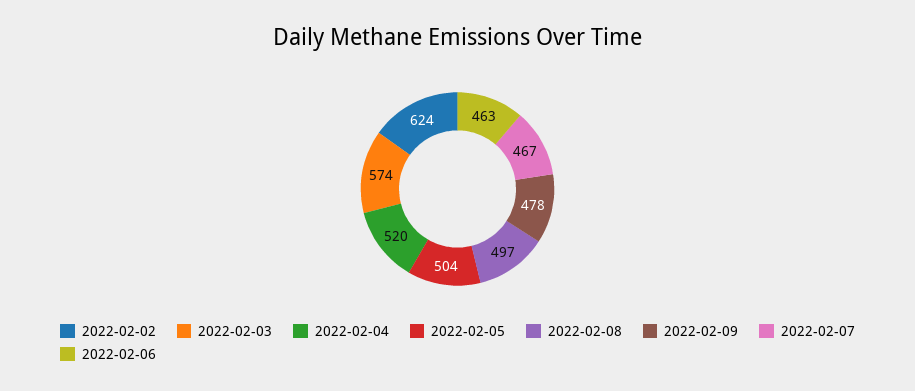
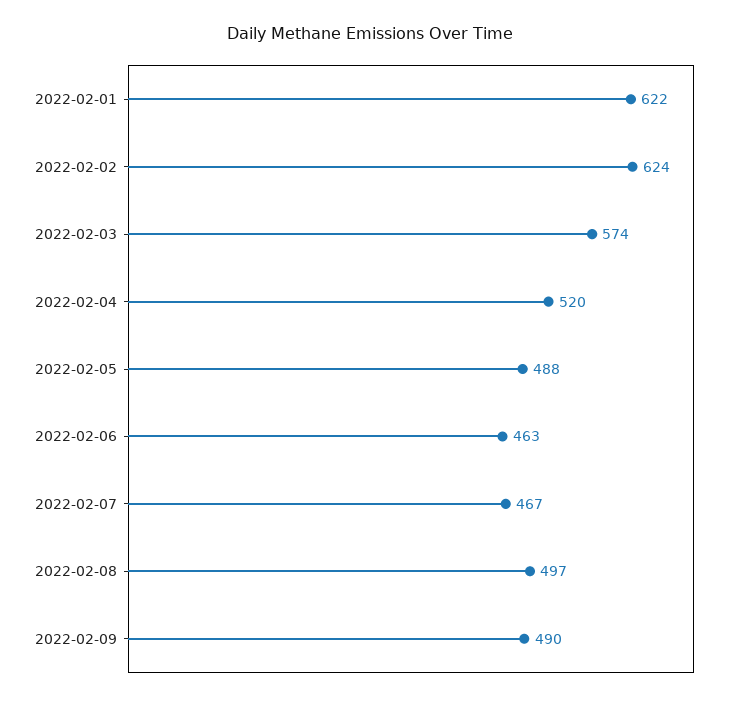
  {
    "2022-02-02": 624,
    "2022-02-03": 574,
    "2022-02-04": 520,
-   "2022-02-05": 504,
+   "2022-02-05": 488,
    "2022-02-08": 497,
-   "2022-02-09": 478,
+   "2022-02-09": 490,
    "2022-02-07": 467,
-   "2022-02-06": 463
+   "2022-02-06": 463,
+   "2022-02-01": 622
  }

